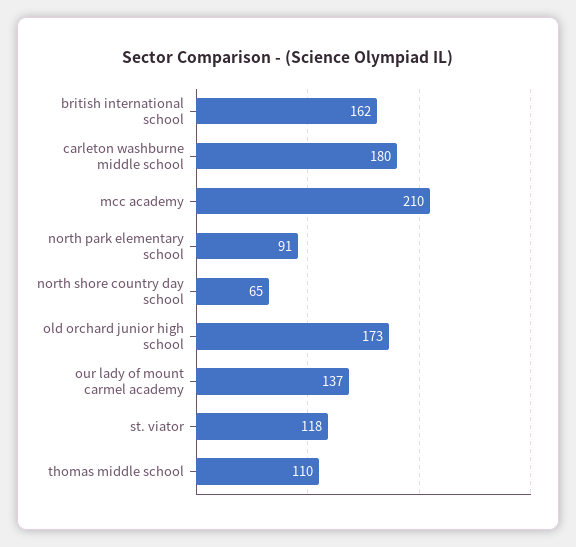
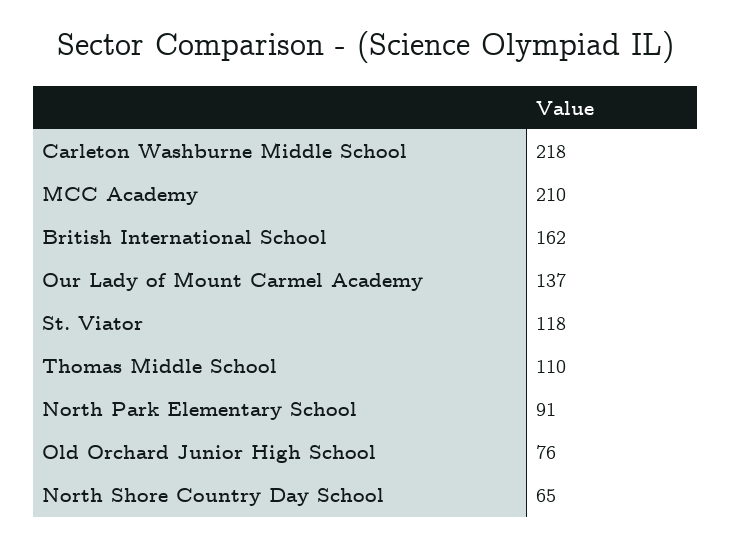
  {
    "british international school": 162,
-   "carleton washburne middle school": 180,
+   "carleton washburne middle school": 218,
    "mcc academy": 210,
    "north park elementary school": 91,
    "north shore country day school": 65,
-   "old orchard junior high school": 173,
+   "old orchard junior high school": 76,
    "our lady of mount carmel academy": 137,
    "st. viator": 118,
    "thomas middle school": 110
  }

